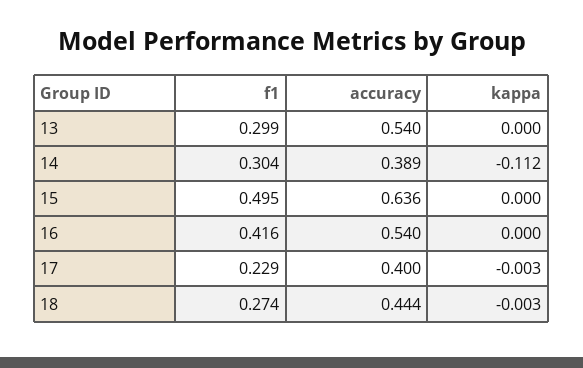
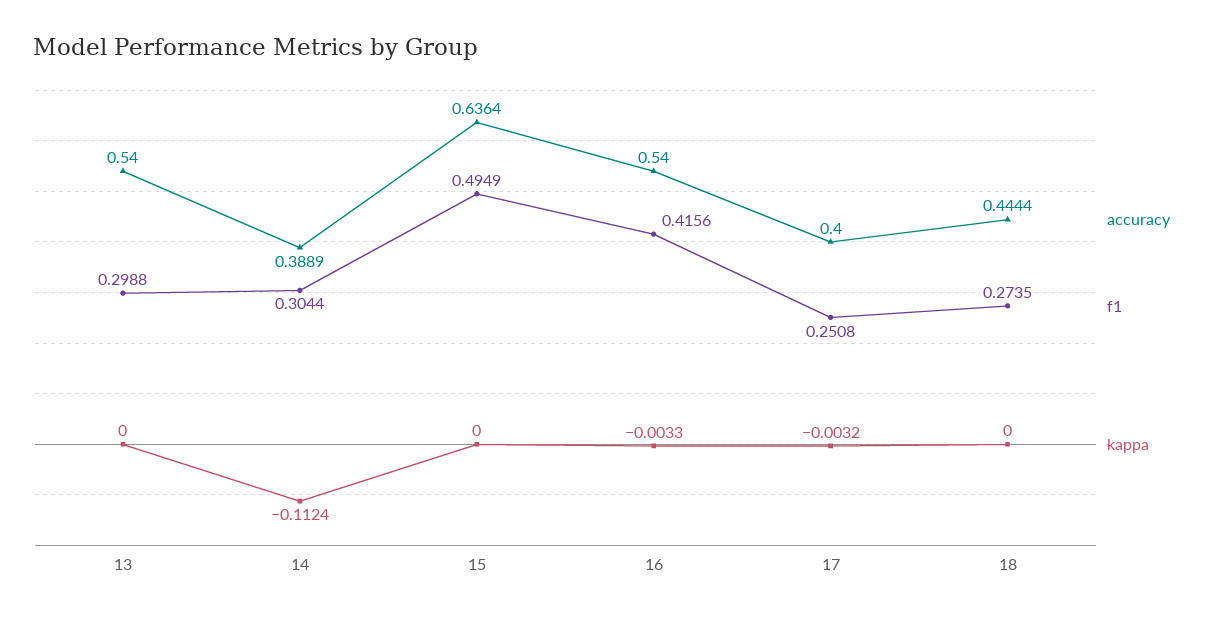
  {
    "f1": {
      "13": 0.2988,
      "14": 0.3044,
      "15": 0.4949,
      "16": 0.4156,
-     "17": 0.229,
+     "17": 0.2508,
      "18": 0.2735
    },
    "accuracy": {
      "13": 0.54,
      "14": 0.3889,
      "15": 0.6364,
      "16": 0.54,
      "17": 0.4,
      "18": 0.4444
    },
    "kappa": {
      "13": 0,
      "14": -0.1124,
      "15": 0,
-     "16": 0,
+     "16": -0.0033,
      "17": -0.0032,
-     "18": -0.003
+     "18": 0
    }
  }

